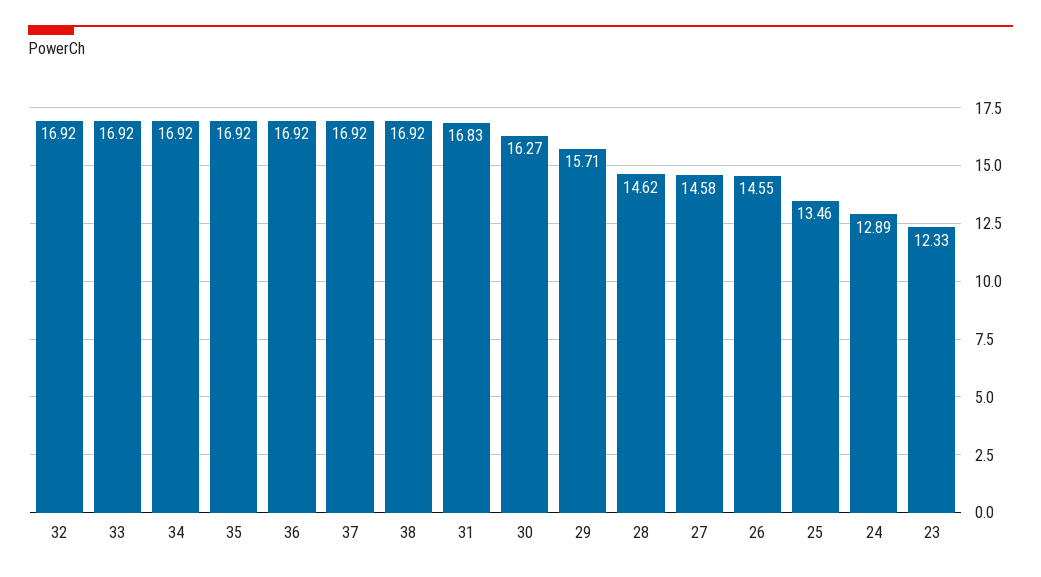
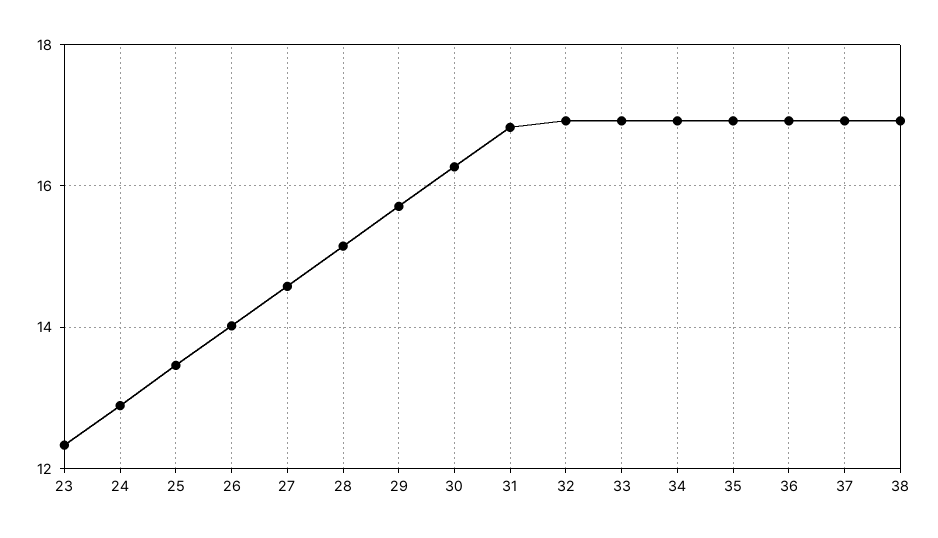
  {
    "32": 16.92,
    "33": 16.92,
    "34": 16.92,
    "35": 16.92,
    "36": 16.92,
    "37": 16.92,
    "38": 16.92,
    "31": 16.83,
    "30": 16.27,
    "29": 15.71,
-   "28": 14.62,
+   "28": 15.2,
    "27": 14.58,
-   "26": 14.55,
+   "26": 14,
    "25": 13.46,
    "24": 12.89,
    "23": 12.33
  }

